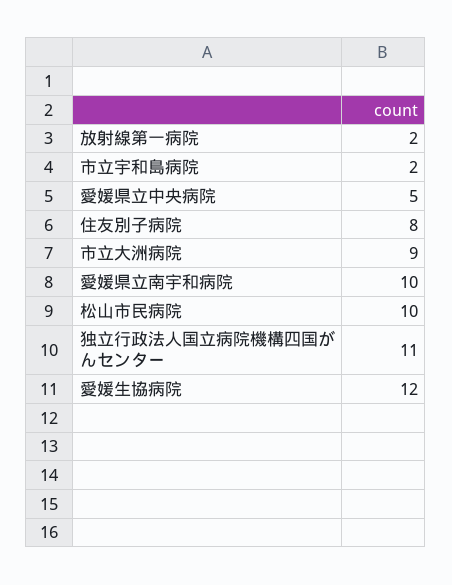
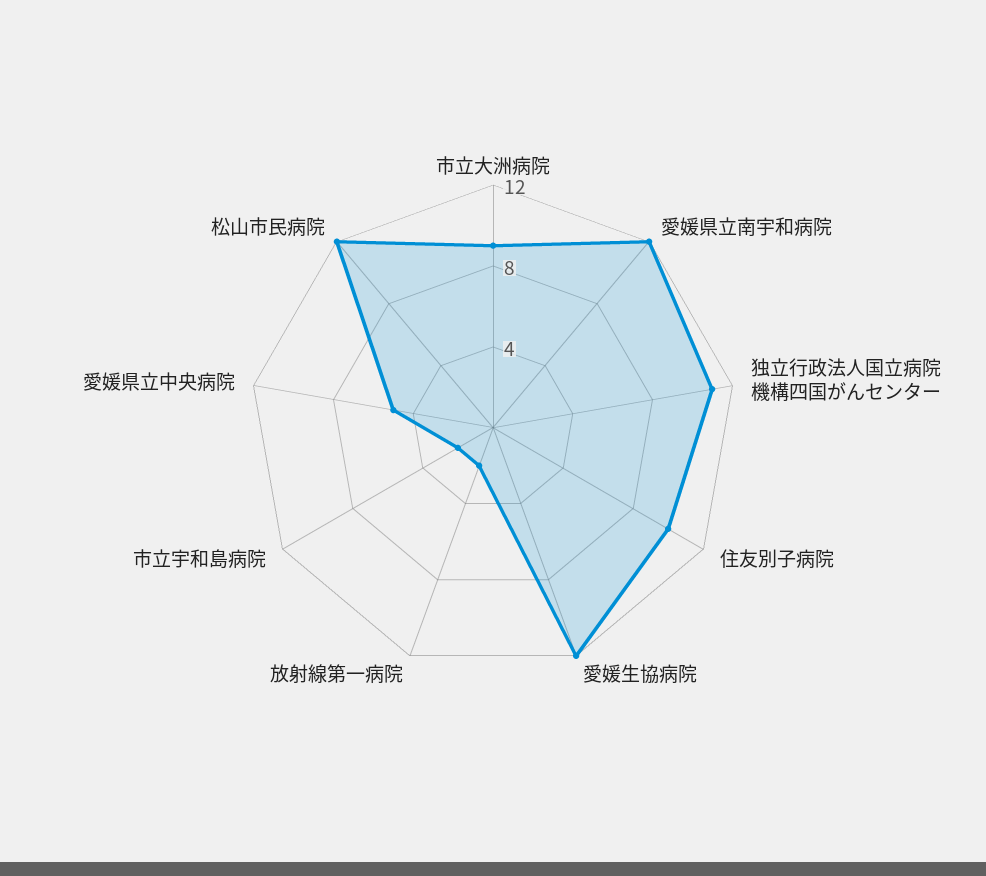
  {
    "放射線第一病院": 2,
    "市立宇和島病院": 2,
    "愛媛県立中央病院": 5,
-   "住友別子病院": 8,
+   "住友別子病院": 10,
    "市立大洲病院": 9,
-   "愛媛県立南宇和病院": 10,
+   "愛媛県立南宇和病院": 12,
-   "松山市民病院": 10,
+   "松山市民病院": 12,
    "独立行政法人国立病院機構四国がんセンター": 11,
    "愛媛生協病院": 12
  }

